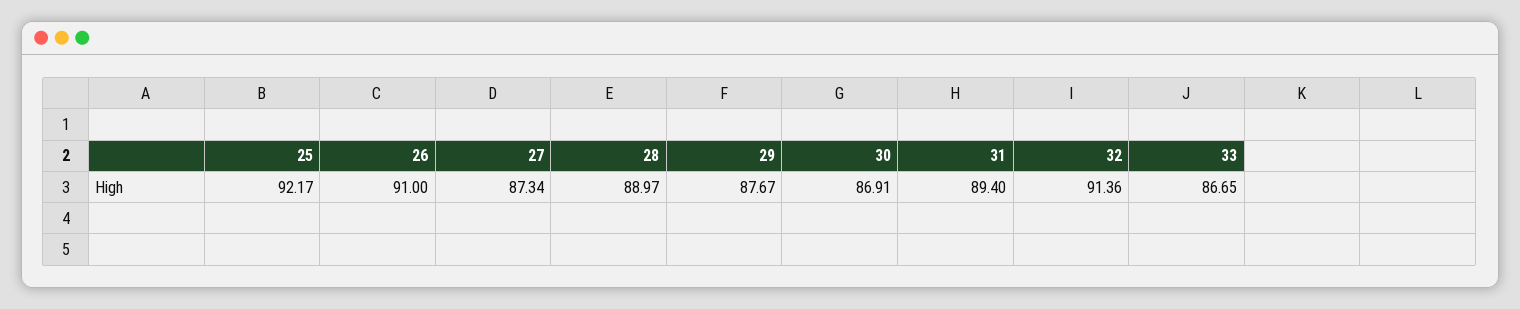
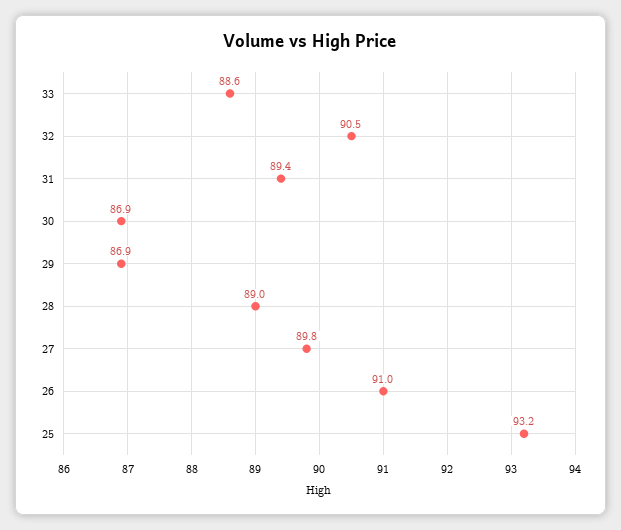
  {
-   "25": 92.17,
+   "25": 93.2,
    "26": 91,
-   "27": 87.34,
+   "27": 89.8,
    "28": 88.97,
-   "29": 87.67,
+   "29": 86.9,
    "30": 86.91,
    "31": 89.4,
-   "32": 91.36,
+   "32": 90.5,
-   "33": 86.65
+   "33": 88.6
  }

